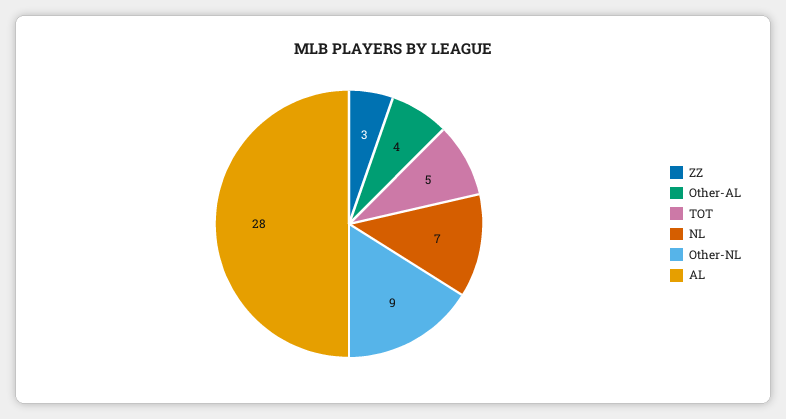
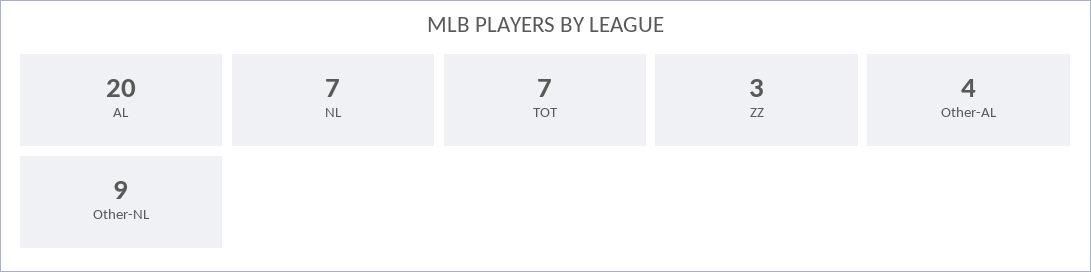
  {
    "ZZ": 3,
    "Other-AL": 4,
-   "TOT": 5,
+   "TOT": 7,
    "NL": 7,
    "Other-NL": 9,
-   "AL": 28
+   "AL": 20
  }

